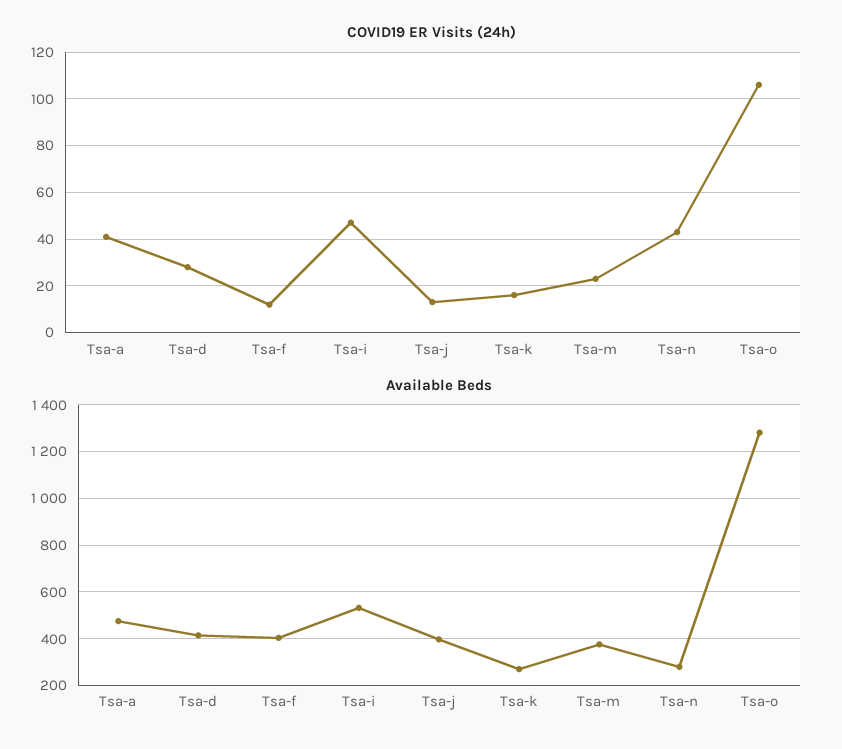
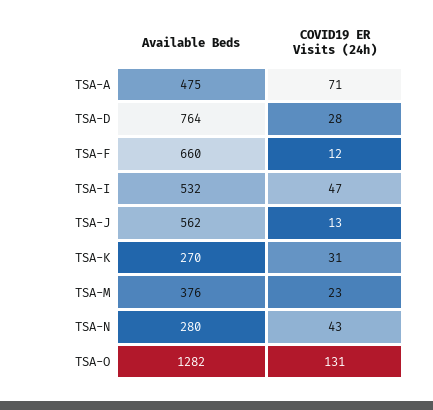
  {
    "COVID19 ER Visits (24h)": {
-     "Tsa-a": 40,
+     "Tsa-a": 71,
      "Tsa-d": 28,
      "Tsa-f": 12,
      "Tsa-i": 47,
      "Tsa-j": 13,
-     "Tsa-k": 15,
+     "Tsa-k": 31,
      "Tsa-m": 23,
      "Tsa-n": 43,
-     "Tsa-o": 105
+     "Tsa-o": 131
    },
    "Available Beds": {
      "Tsa-a": 475,
-     "Tsa-d": 400,
+     "Tsa-d": 764,
-     "Tsa-f": 400,
+     "Tsa-f": 660,
      "Tsa-i": 532,
-     "Tsa-j": 400,
+     "Tsa-j": 562,
      "Tsa-k": 270,
      "Tsa-m": 376,
      "Tsa-n": 280,
      "Tsa-o": 1282
    }
  }

